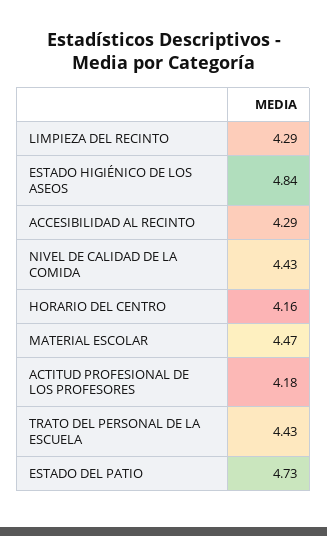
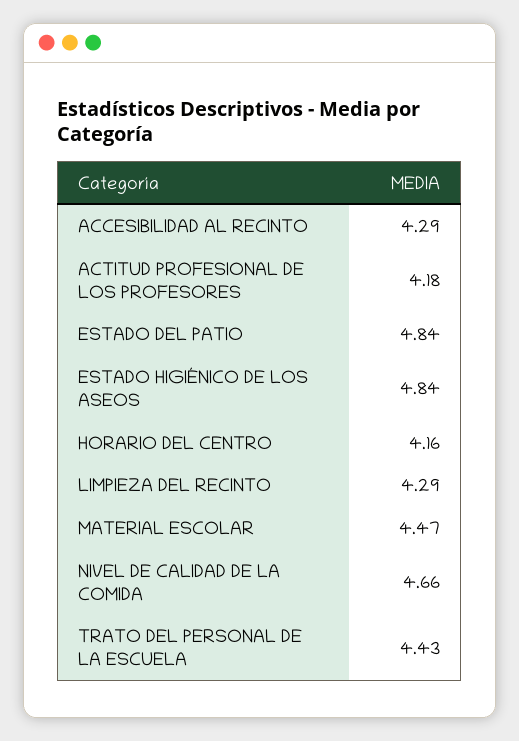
  {
    "LIMPIEZA DEL RECINTO": 4.29,
    "ESTADO HIGIÉNICO DE LOS ASEOS": 4.84,
    "ACCESIBILIDAD AL RECINTO": 4.29,
-   "NIVEL DE CALIDAD DE LA COMIDA": 4.43,
+   "NIVEL DE CALIDAD DE LA COMIDA": 4.66,
    "HORARIO DEL CENTRO": 4.16,
    "MATERIAL ESCOLAR": 4.47,
    "ACTITUD PROFESIONAL DE LOS PROFESORES": 4.18,
    "TRATO DEL PERSONAL DE LA ESCUELA": 4.43,
-   "ESTADO DEL PATIO": 4.73
+   "ESTADO DEL PATIO": 4.84
  }

